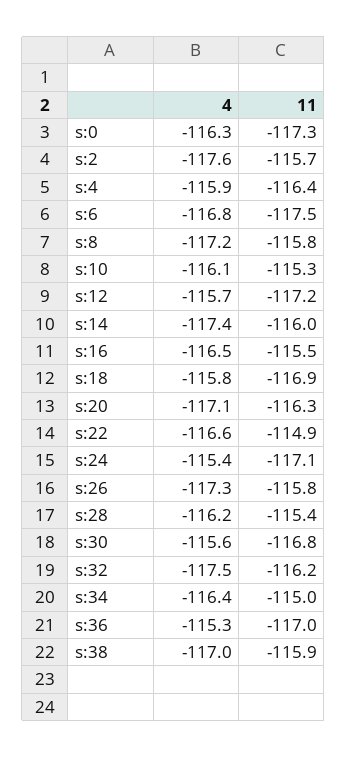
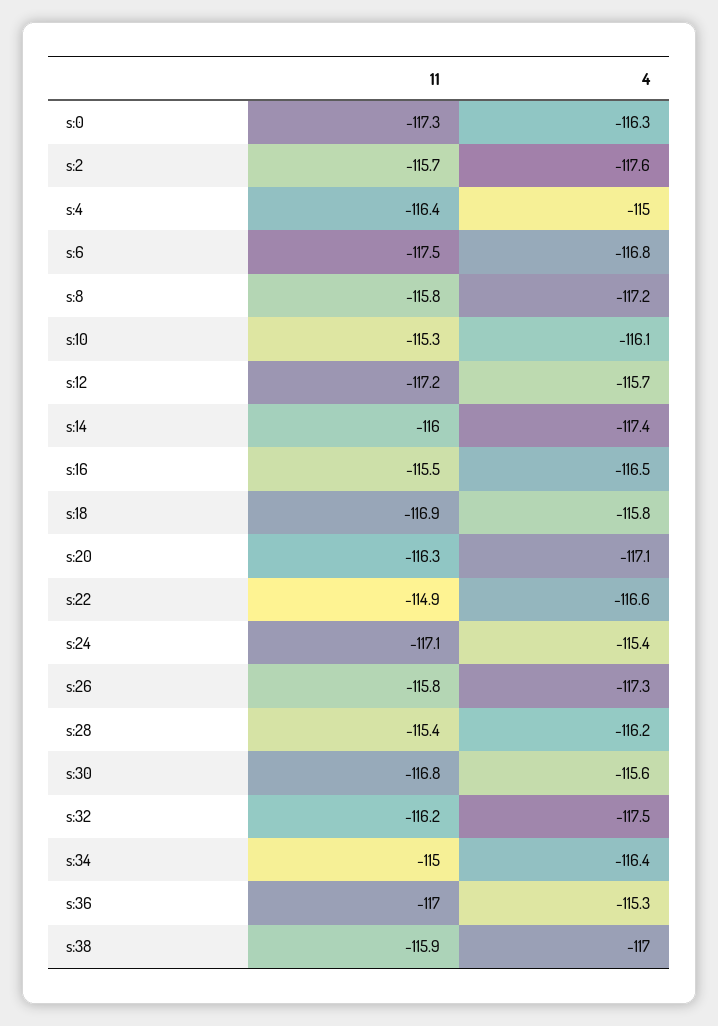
  {
    "4": {
      "s:0": -116.3,
      "s:2": -117.6,
-     "s:4": -115.9,
+     "s:4": -115,
      "s:6": -116.8,
      "s:8": -117.2,
      "s:10": -116.1,
      "s:12": -115.7,
      "s:14": -117.4,
      "s:16": -116.5,
      "s:18": -115.8,
      "s:20": -117.1,
      "s:22": -116.6,
      "s:24": -115.4,
      "s:26": -117.3,
      "s:28": -116.2,
      "s:30": -115.6,
      "s:32": -117.5,
      "s:34": -116.4,
      "s:36": -115.3,
      "s:38": -117
    },
    "11": {
      "s:0": -117.3,
      "s:2": -115.7,
      "s:4": -116.4,
      "s:6": -117.5,
      "s:8": -115.8,
      "s:10": -115.3,
      "s:12": -117.2,
      "s:14": -116,
      "s:16": -115.5,
      "s:18": -116.9,
      "s:20": -116.3,
      "s:22": -114.9,
      "s:24": -117.1,
      "s:26": -115.8,
      "s:28": -115.4,
      "s:30": -116.8,
      "s:32": -116.2,
      "s:34": -115,
      "s:36": -117,
      "s:38": -115.9
    }
  }

